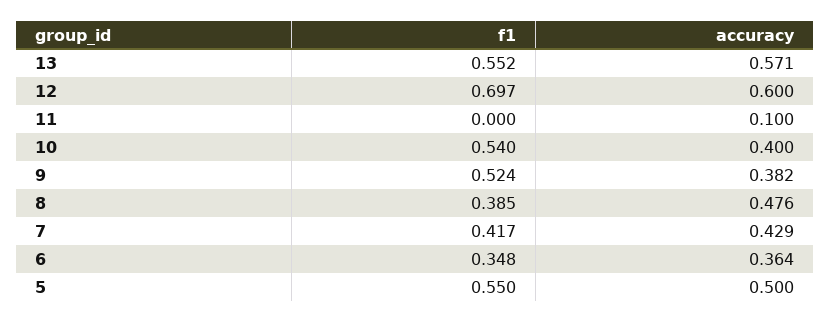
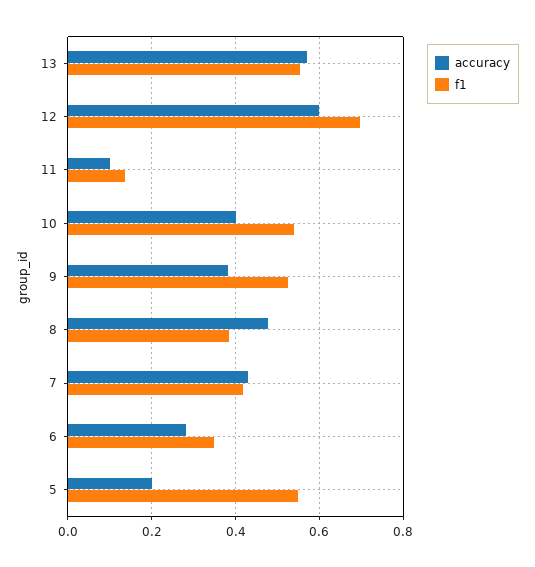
  {
    "f1": {
      "13": 0.552,
      "12": 0.697,
-     "11": 0,
+     "11": 0.14,
      "10": 0.54,
      "9": 0.524,
      "8": 0.385,
      "7": 0.417,
      "6": 0.348,
      "5": 0.55
    },
    "accuracy": {
      "13": 0.571,
      "12": 0.6,
      "11": 0.1,
      "10": 0.4,
      "9": 0.382,
      "8": 0.476,
      "7": 0.429,
-     "6": 0.364,
+     "6": 0.28,
-     "5": 0.5
+     "5": 0.2
    }
  }

